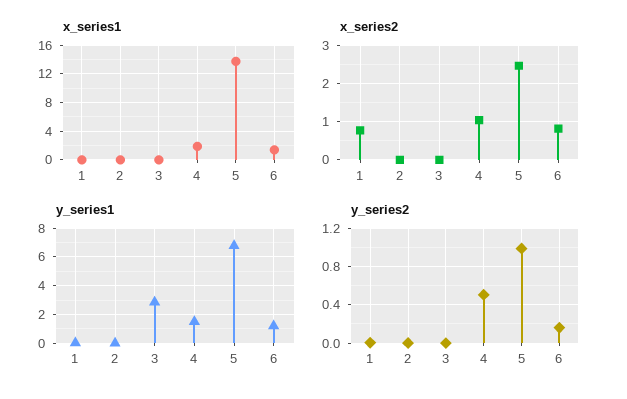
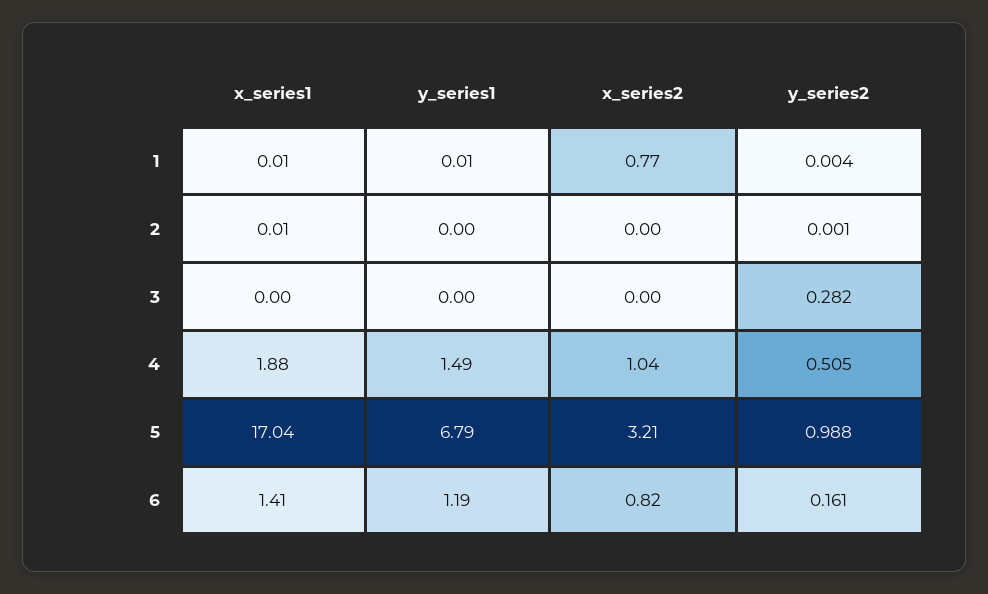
  {
    "x_series1": {
      "1": 0.01,
      "2": 0.01,
      "3": 0,
      "4": 1.88,
-     "5": 14,
+     "5": 17.04,
      "6": 1.41
    },
    "x_series2": {
      "1": 0.77,
      "2": 0,
      "3": 0,
      "4": 1.04,
-     "5": 2.4,
+     "5": 3.21,
      "6": 0.82
    },
    "y_series1": {
      "1": 0.01,
      "2": 0,
-     "3": 3,
+     "3": 0,
      "4": 1.49,
      "5": 6.79,
      "6": 1.19
    },
    "y_series2": {
      "1": 0.004,
      "2": 0.001,
-     "3": 0,
+     "3": 0.282,
      "4": 0.505,
      "5": 0.988,
      "6": 0.161
    }
  }

